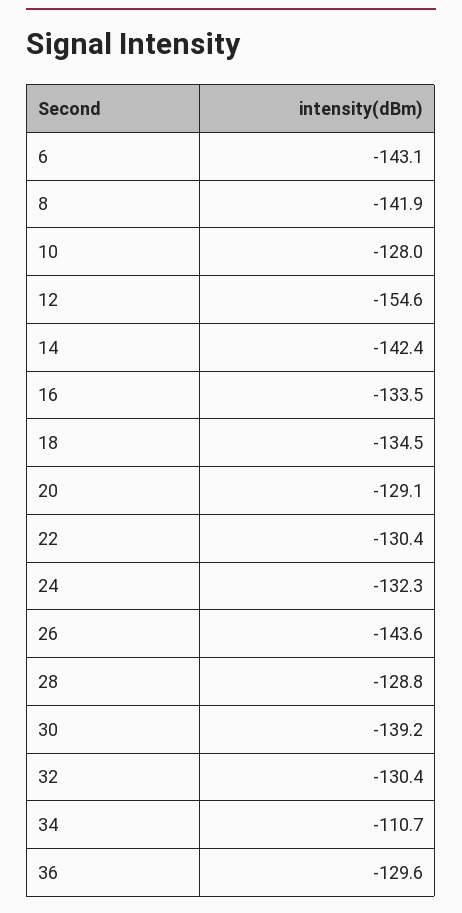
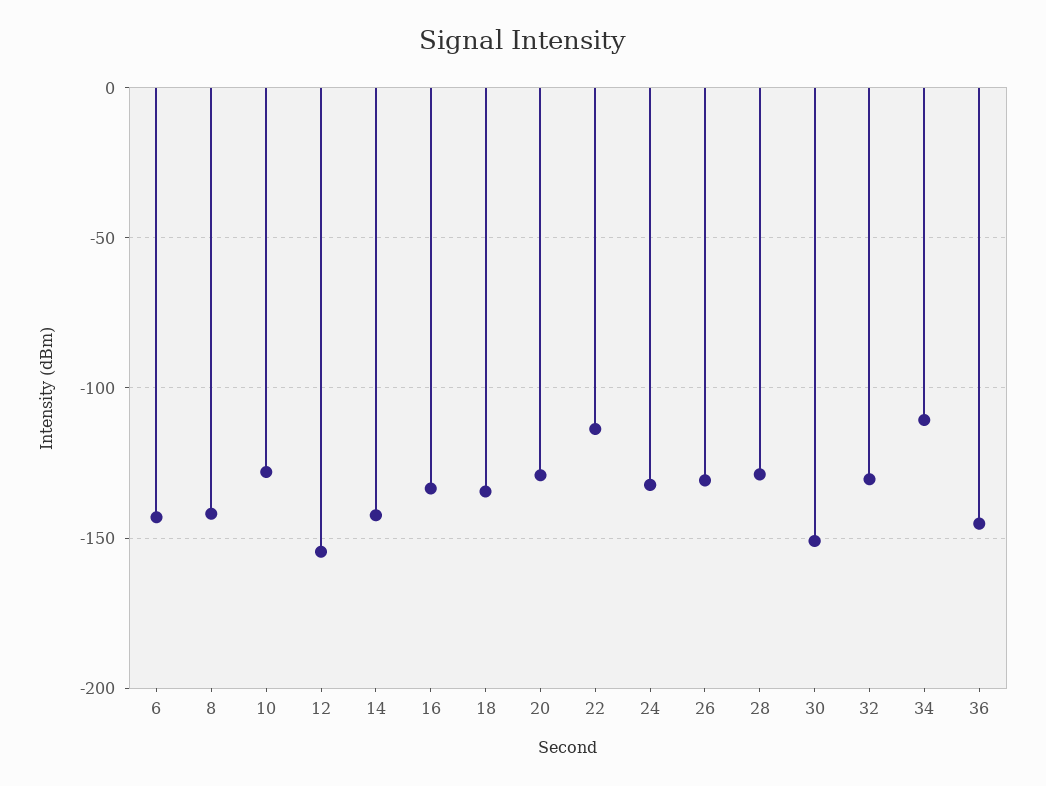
  {
    "6": -143.1,
    "8": -141.9,
    "10": -128,
    "12": -154.6,
    "14": -142.4,
    "16": -133.5,
    "18": -134.5,
    "20": -129.1,
-   "22": -130.4,
+   "22": -115,
    "24": -132.3,
-   "26": -143.6,
+   "26": -130,
    "28": -128.8,
-   "30": -139.2,
+   "30": -150,
    "32": -130.4,
    "34": -110.7,
-   "36": -129.6
+   "36": -145
  }

